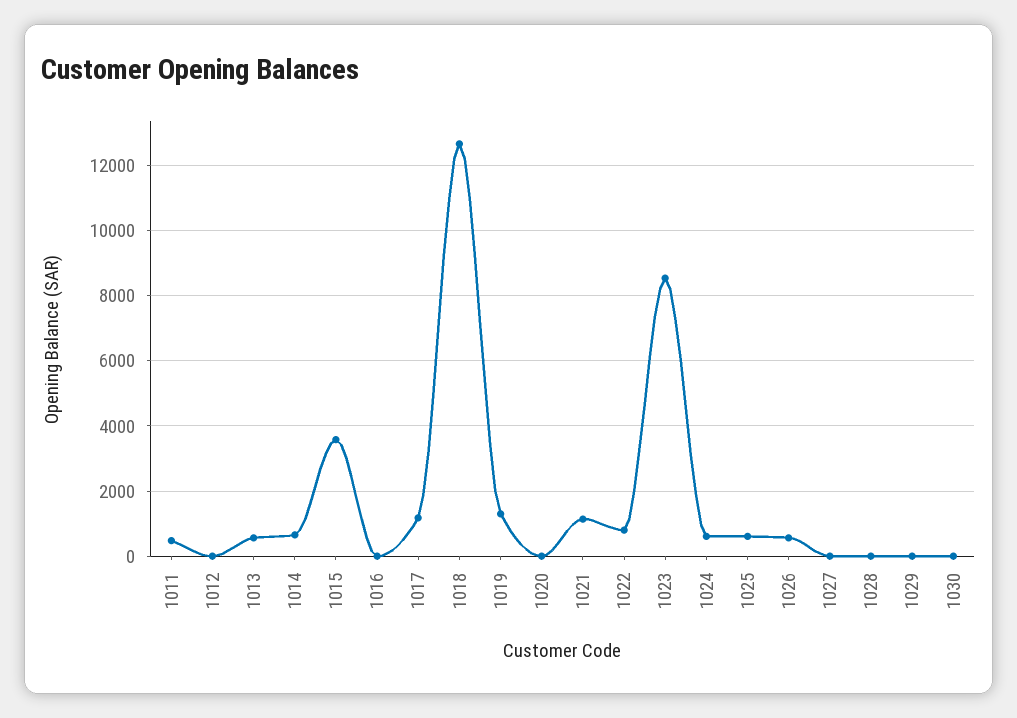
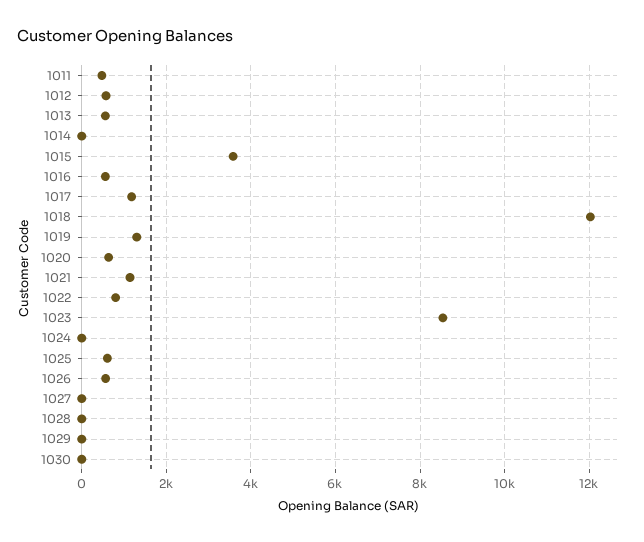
  {
    "1011": 400,
-   "1012": 0,
+   "1012": 600,
    "1013": 600,
-   "1014": 600,
+   "1014": 0,
    "1015": 3600,
-   "1016": 0,
+   "1016": 600,
    "1017": 1200,
-   "1018": 12600,
+   "1018": 12000,
    "1019": 1400,
-   "1020": 0,
+   "1020": 600,
    "1021": 1200,
    "1022": 800,
    "1023": 8600,
-   "1024": 600,
+   "1024": 0,
    "1025": 600,
    "1026": 600,
    "1027": 0,
    "1028": 0,
    "1029": 0,
    "1030": 0
  }

